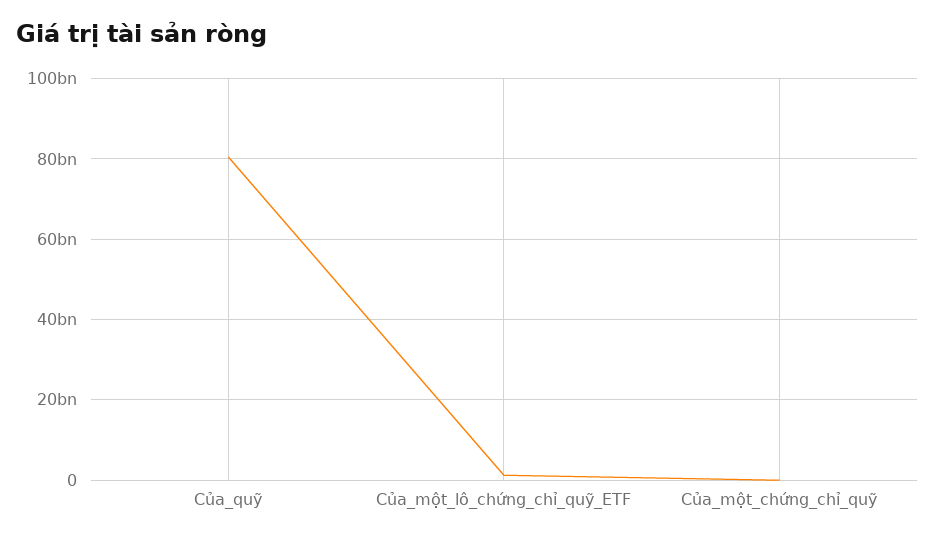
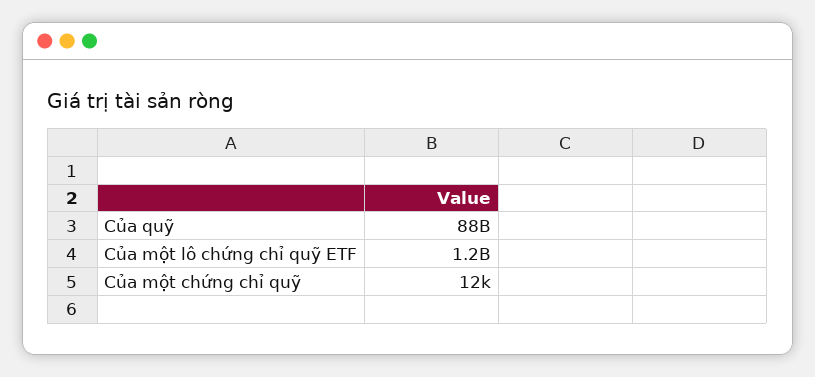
  {
-   "Của_quỹ": 80000000000,
+   "Của_quỹ": 88000000000,
    "Của_một_lô_chứng_chỉ_quỹ_ETF": 1200000000,
    "Của_một_chứng_chỉ_quỹ": 12000
  }

